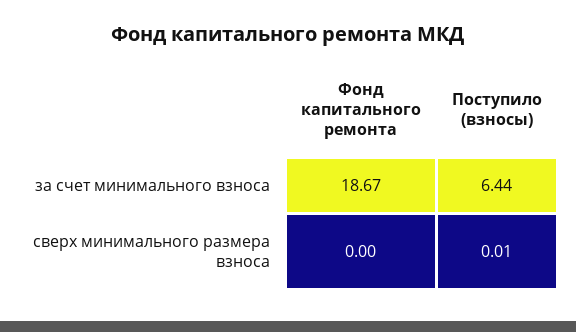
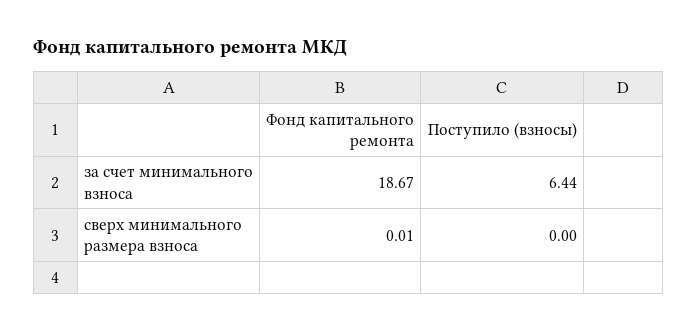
  {
    "Фонд капитального ремонта": {
      "за счет минимального взноса": 18.67,
-     "сверх минимального размера взноса": 0
+     "сверх минимального размера взноса": 0.01
    },
    "Поступило (взносы)": {
      "за счет минимального взноса": 6.44,
-     "сверх минимального размера взноса": 0.01
+     "сверх минимального размера взноса": 0
    }
  }

